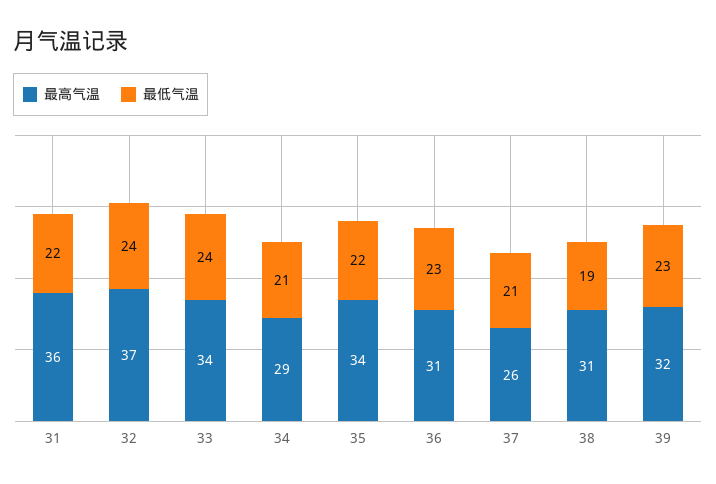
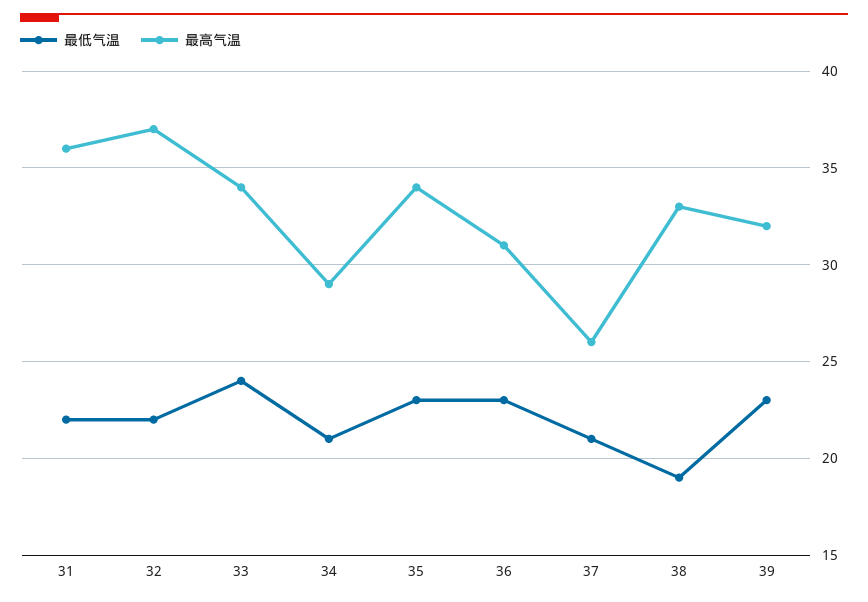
  {
    "最高气温": {
      "31": 36,
      "32": 37,
      "33": 34,
      "34": 29,
      "35": 34,
      "36": 31,
      "37": 26,
-     "38": 31,
+     "38": 33,
      "39": 32
    },
    "最低气温": {
      "31": 22,
-     "32": 24,
+     "32": 22,
      "33": 24,
      "34": 21,
-     "35": 22,
+     "35": 23,
      "36": 23,
      "37": 21,
      "38": 19,
      "39": 23
    }
  }

